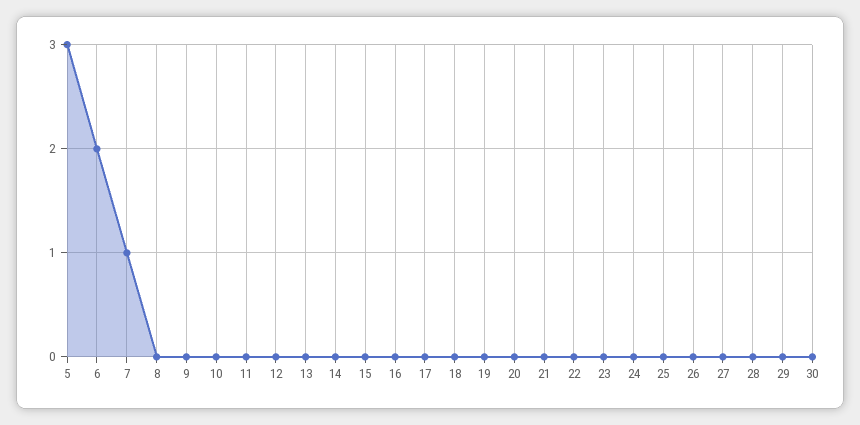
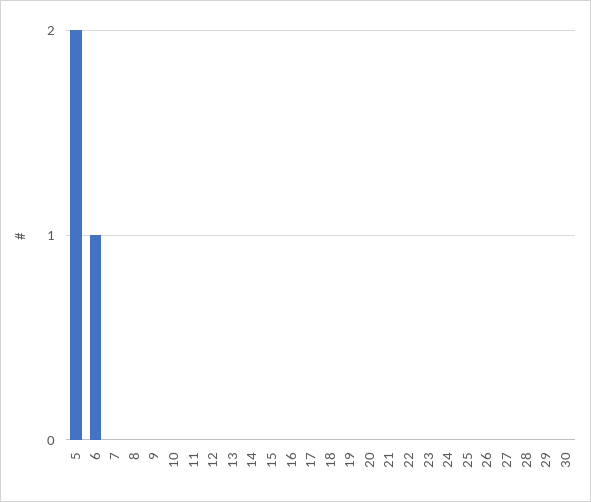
  {
-   "5": 3,
+   "5": 2,
-   "6": 2,
+   "6": 1,
-   "7": 1,
+   "7": 0,
    "8": 0,
    "9": 0,
    "10": 0,
    "11": 0,
    "12": 0,
    "13": 0,
    "14": 0,
    "15": 0,
    "16": 0,
    "17": 0,
    "18": 0,
    "19": 0,
    "20": 0,
    "21": 0,
    "22": 0,
    "23": 0,
    "24": 0,
    "25": 0,
    "26": 0,
    "27": 0,
    "28": 0,
    "29": 0,
    "30": 0
  }

